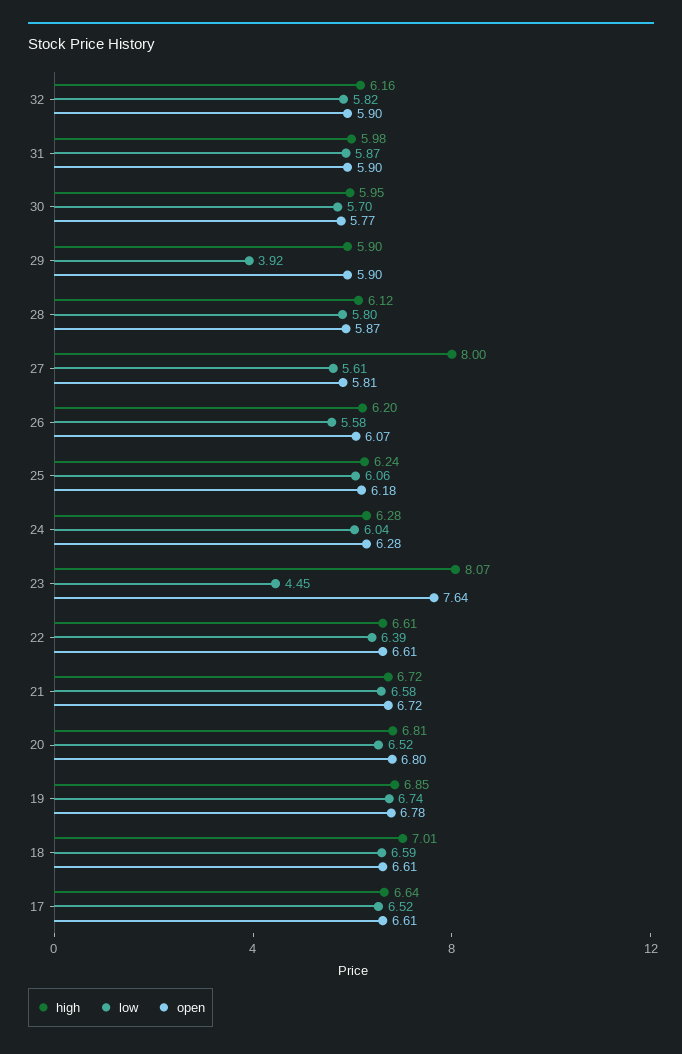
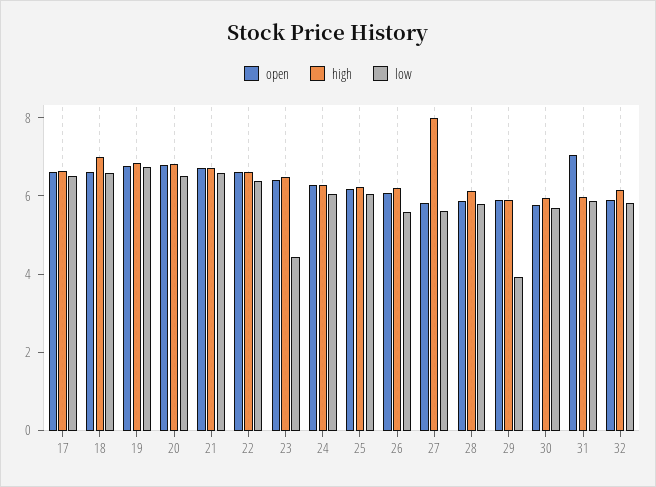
  {
    "high": {
      "32": 6.16,
      "31": 5.98,
      "30": 5.95,
      "29": 5.9,
      "28": 6.12,
      "27": 8,
      "26": 6.2,
      "25": 6.24,
      "24": 6.28,
-     "23": 8.07,
+     "23": 6.5,
      "22": 6.61,
      "21": 6.72,
      "20": 6.81,
      "19": 6.85,
      "18": 7.01,
      "17": 6.64
    },
    "low": {
      "32": 5.82,
      "31": 5.87,
      "30": 5.7,
      "29": 3.92,
      "28": 5.8,
      "27": 5.61,
      "26": 5.58,
      "25": 6.06,
      "24": 6.04,
      "23": 4.45,
      "22": 6.39,
      "21": 6.58,
      "20": 6.52,
      "19": 6.74,
      "18": 6.59,
      "17": 6.52
    },
    "open": {
      "32": 5.9,
-     "31": 5.9,
+     "31": 7,
      "30": 5.77,
      "29": 5.9,
      "28": 5.87,
      "27": 5.81,
      "26": 6.07,
      "25": 6.18,
      "24": 6.28,
-     "23": 7.64,
+     "23": 6.5,
      "22": 6.61,
      "21": 6.72,
      "20": 6.8,
      "19": 6.78,
      "18": 6.61,
      "17": 6.61
    }
  }

